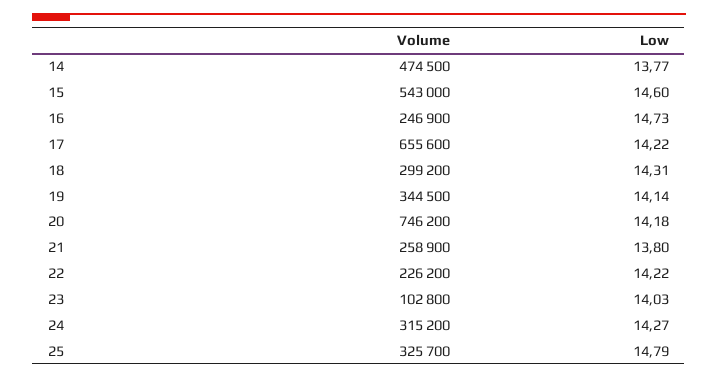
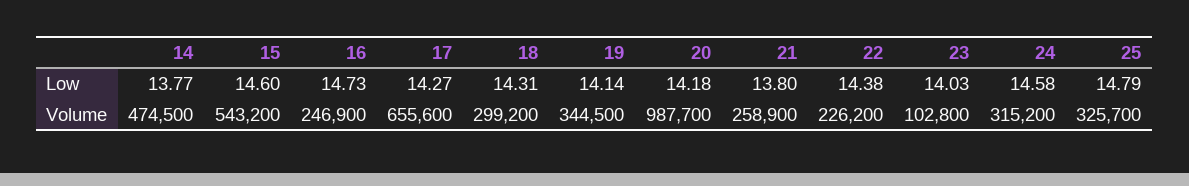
  {
    "Volume": {
      "14": 474500,
-     "15": 543000,
+     "15": 543200,
      "16": 246900,
      "17": 655600,
      "18": 299200,
      "19": 344500,
-     "20": 746200,
+     "20": 987700,
      "21": 258900,
      "22": 226200,
      "23": 102800,
      "24": 315200,
      "25": 325700
    },
    "Low": {
      "14": 13.77,
      "15": 14.6,
      "16": 14.73,
-     "17": 14.22,
+     "17": 14.27,
      "18": 14.31,
      "19": 14.14,
      "20": 14.18,
      "21": 13.8,
-     "22": 14.22,
+     "22": 14.38,
      "23": 14.03,
-     "24": 14.27,
+     "24": 14.58,
      "25": 14.79
    }
  }

